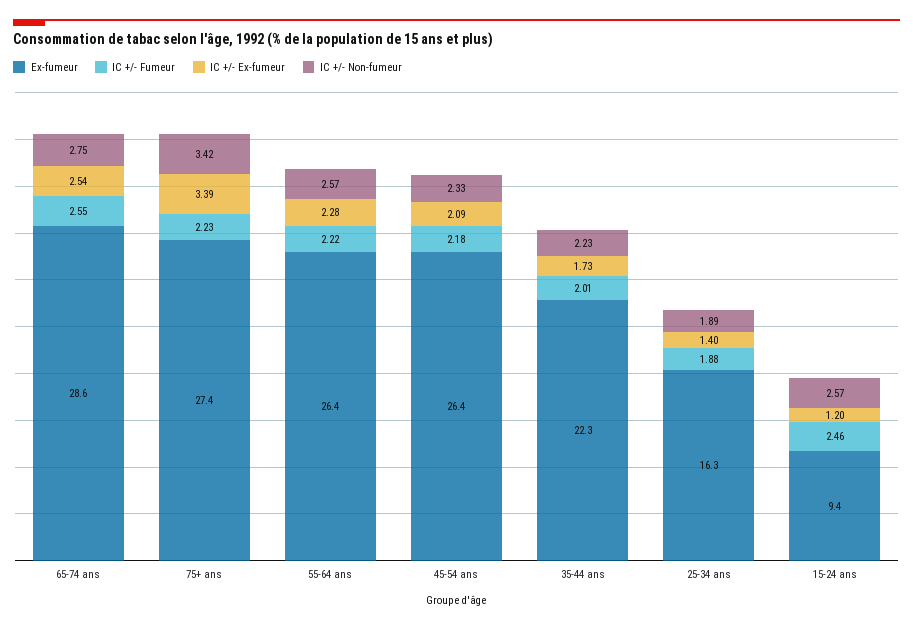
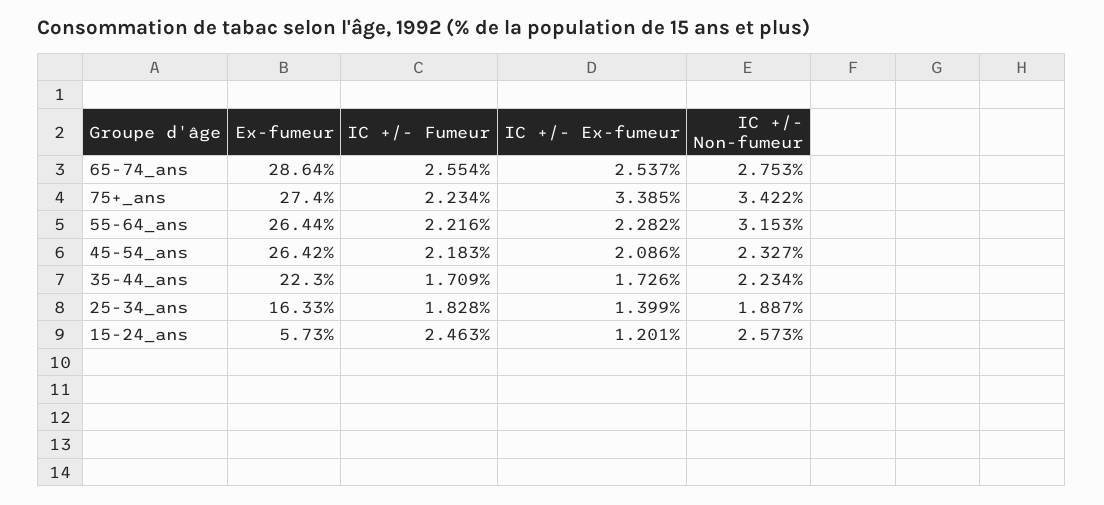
  {
    "Ex-fumeur": {
      "65-74 ans": 28.64,
      "75+ ans": 27.4,
      "55-64 ans": 26.44,
      "45-54 ans": 26.42,
      "35-44 ans": 22.3,
      "25-34 ans": 16.33,
-     "15-24 ans": 9.4
+     "15-24 ans": 5.73
    },
    "IC +/- Fumeur": {
      "65-74 ans": 2.554,
      "75+ ans": 2.234,
      "55-64 ans": 2.216,
      "45-54 ans": 2.183,
-     "35-44 ans": 2.01,
+     "35-44 ans": 1.709,
-     "25-34 ans": 1.88,
+     "25-34 ans": 1.828,
      "15-24 ans": 2.463
    },
    "IC +/- Ex-fumeur": {
      "65-74 ans": 2.537,
      "75+ ans": 3.385,
      "55-64 ans": 2.282,
      "45-54 ans": 2.086,
      "35-44 ans": 1.726,
      "25-34 ans": 1.399,
      "15-24 ans": 1.201
    },
    "IC +/- Non-fumeur": {
      "65-74 ans": 2.753,
      "75+ ans": 3.422,
-     "55-64 ans": 2.57,
+     "55-64 ans": 3.153,
      "45-54 ans": 2.327,
      "35-44 ans": 2.234,
      "25-34 ans": 1.887,
      "15-24 ans": 2.573
    }
  }

